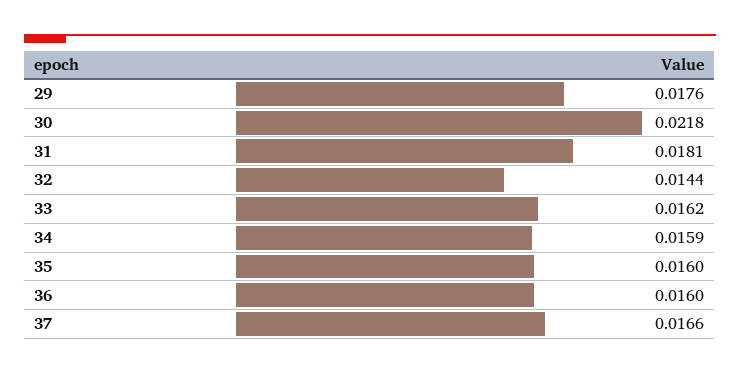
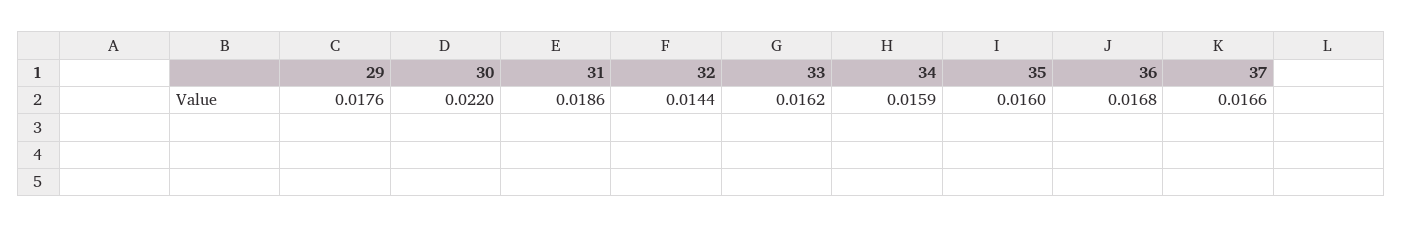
  {
    "29": 0.0176,
-   "30": 0.0218,
+   "30": 0.022,
-   "31": 0.0181,
+   "31": 0.0186,
    "32": 0.0144,
    "33": 0.0162,
    "34": 0.0159,
    "35": 0.016,
-   "36": 0.016,
+   "36": 0.0168,
    "37": 0.0166
  }

